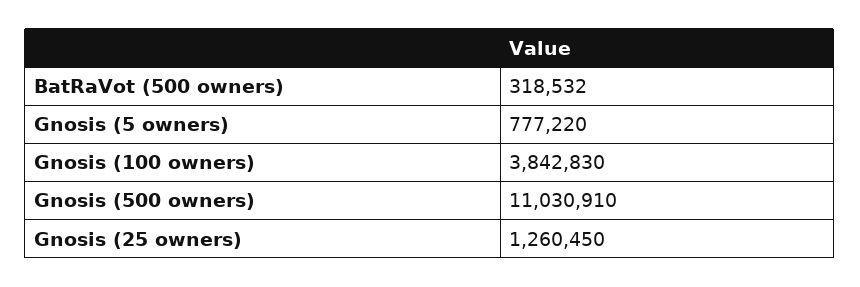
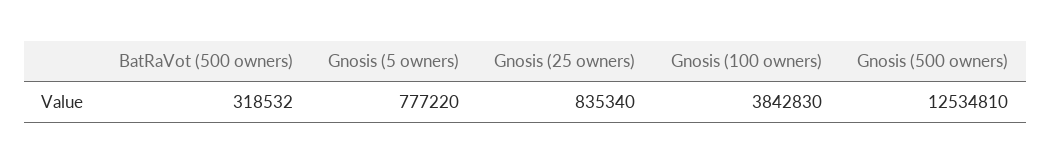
  {
    "BatRaVot (500 owners)": 318532,
    "Gnosis (5 owners)": 777220,
    "Gnosis (100 owners)": 3842830,
-   "Gnosis (500 owners)": 11030910,
+   "Gnosis (500 owners)": 12534810,
-   "Gnosis (25 owners)": 1260450
+   "Gnosis (25 owners)": 835340
  }

